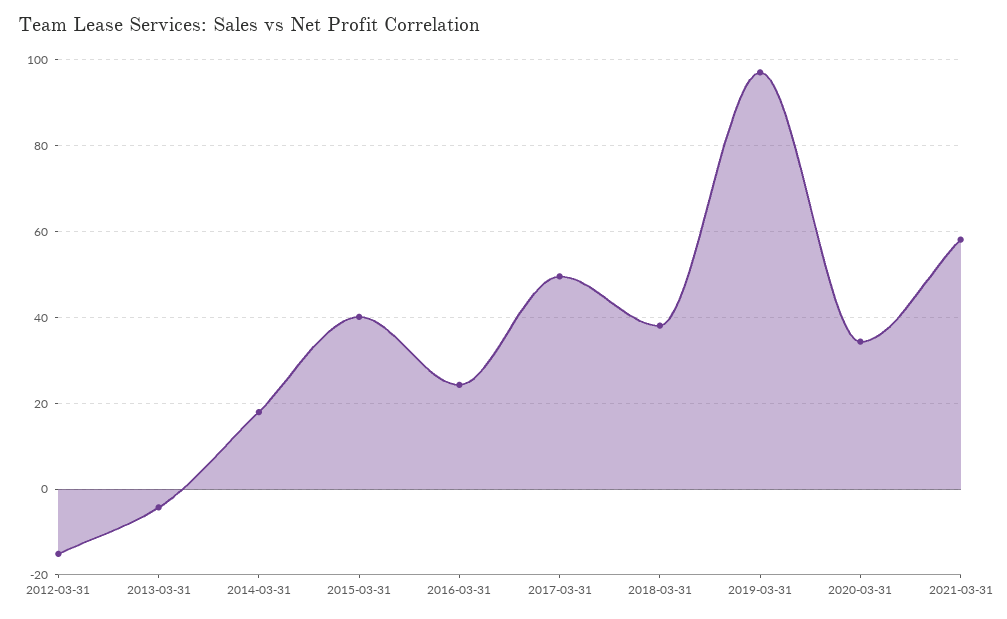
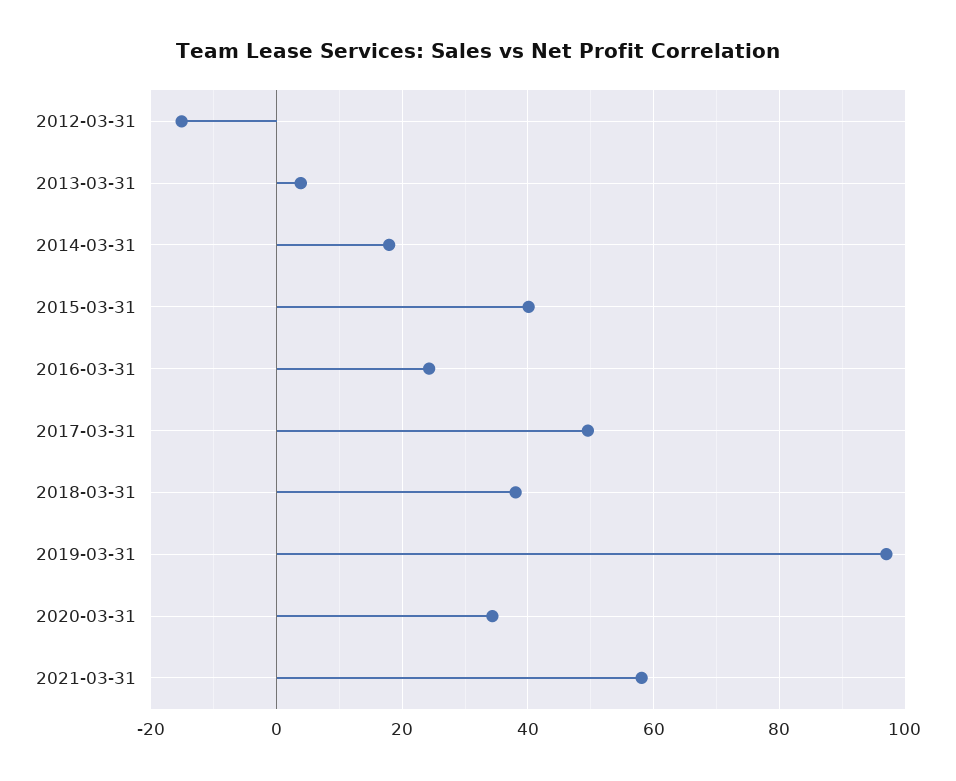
  {
    "2012-03-31": -16,
-   "2013-03-31": -4,
+   "2013-03-31": 4,
    "2014-03-31": 18,
    "2015-03-31": 40,
    "2016-03-31": 24,
    "2017-03-31": 50,
    "2018-03-31": 38,
    "2019-03-31": 98,
    "2020-03-31": 34,
    "2021-03-31": 58
  }

